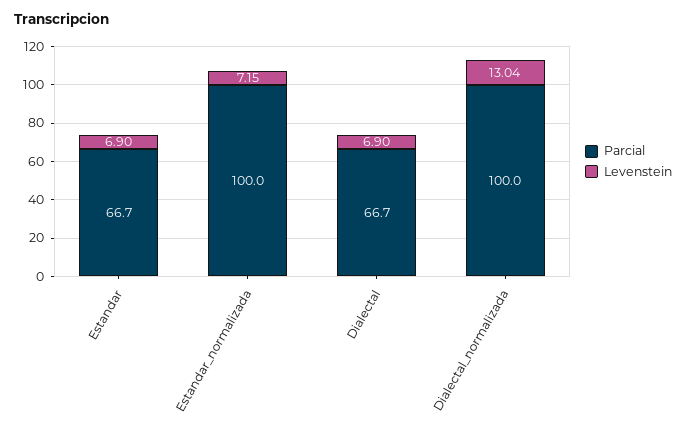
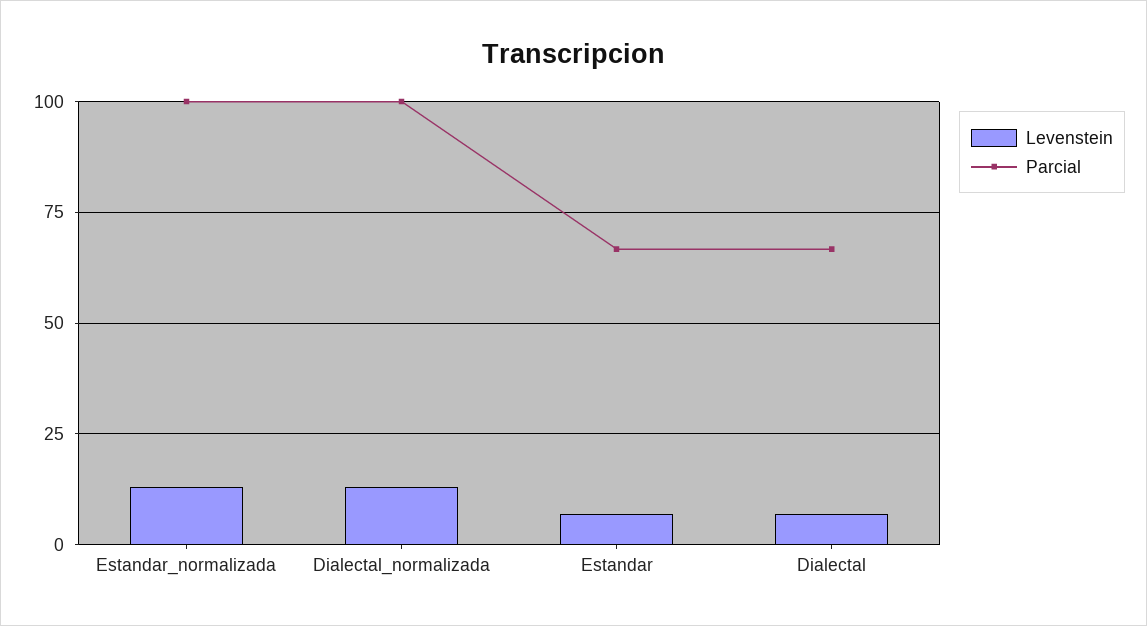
  {
    "Parcial": {
      "Estandar": 66.7,
      "Estandar_normalizada": 100,
      "Dialectal": 66.7,
      "Dialectal_normalizada": 100
    },
    "Levenstein": {
      "Estandar": 6.9,
-     "Estandar_normalizada": 7.15,
+     "Estandar_normalizada": 12.5,
      "Dialectal": 6.9,
      "Dialectal_normalizada": 13.04
    }
  }

